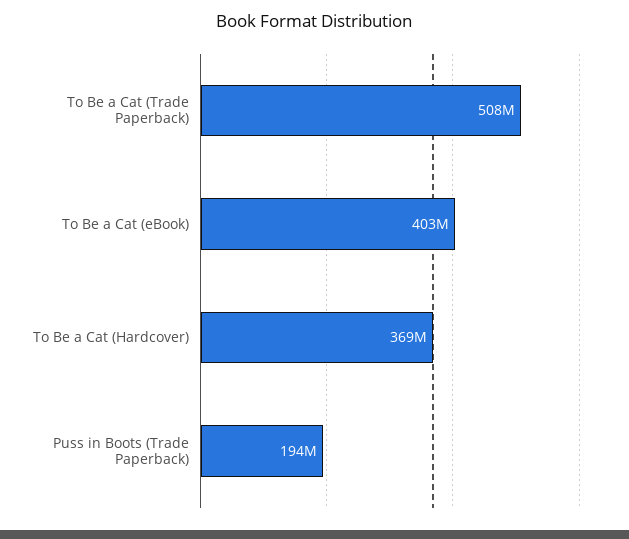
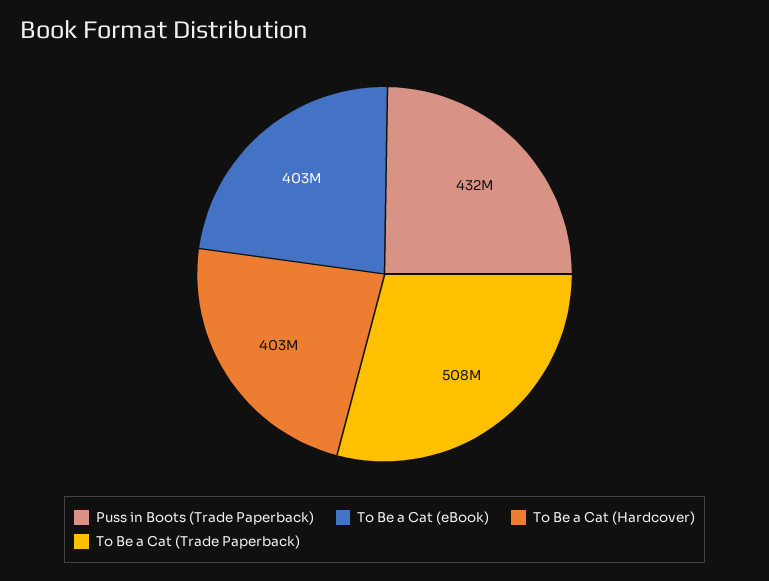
  {
    "To Be a Cat (Trade Paperback)": 508000000,
    "To Be a Cat (eBook)": 403000000,
-   "To Be a Cat (Hardcover)": 369000000,
+   "To Be a Cat (Hardcover)": 403000000,
-   "Puss in Boots (Trade Paperback)": 194000000
+   "Puss in Boots (Trade Paperback)": 432000000
  }

